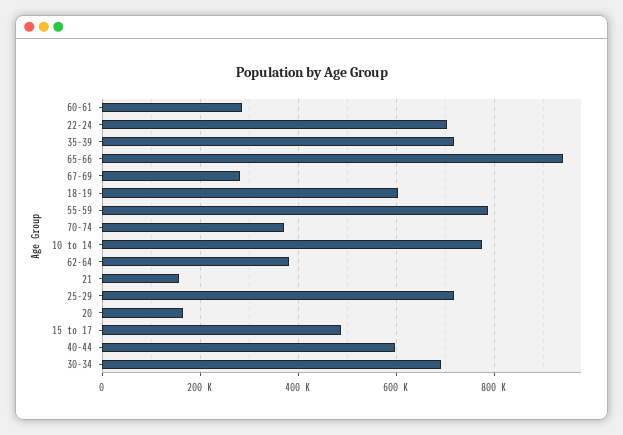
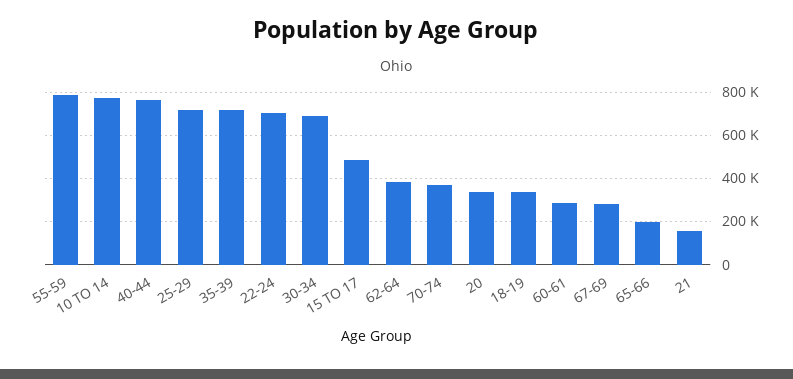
  {
    "60-61": 280000,
    "22-24": 700000,
    "35-39": 720000,
-   "65-66": 940000,
+   "65-66": 200000,
    "67-69": 280000,
-   "18-19": 600000,
+   "18-19": 350000,
    "55-59": 780000,
    "70-74": 380000,
    "10 to 14": 780000,
    "62-64": 380000,
    "21": 160000,
    "25-29": 720000,
-   "20": 160000,
+   "20": 350000,
    "15 to 17": 480000,
-   "40-44": 600000,
+   "40-44": 750000,
    "30-34": 700000
  }

